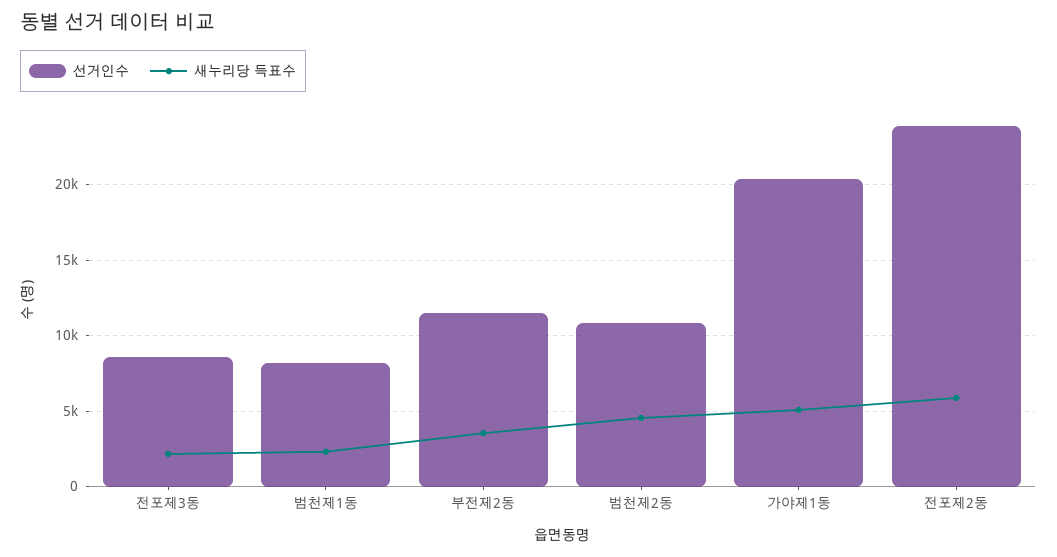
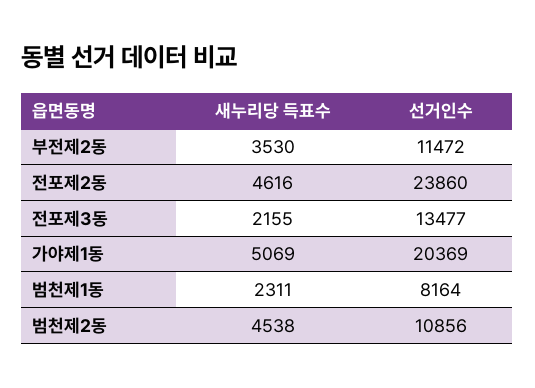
  {
    "선거인수": {
-     "전포제3동": 8500,
+     "전포제3동": 13477,
      "범천제1동": 8164,
      "부전제2동": 11472,
      "범천제2동": 10856,
      "가야제1동": 20369,
      "전포제2동": 23860
    },
    "새누리당 득표수": {
      "전포제3동": 2155,
      "범천제1동": 2311,
      "부전제2동": 3530,
      "범천제2동": 4538,
      "가야제1동": 5069,
-     "전포제2동": 6000
+     "전포제2동": 4616
    }
  }

